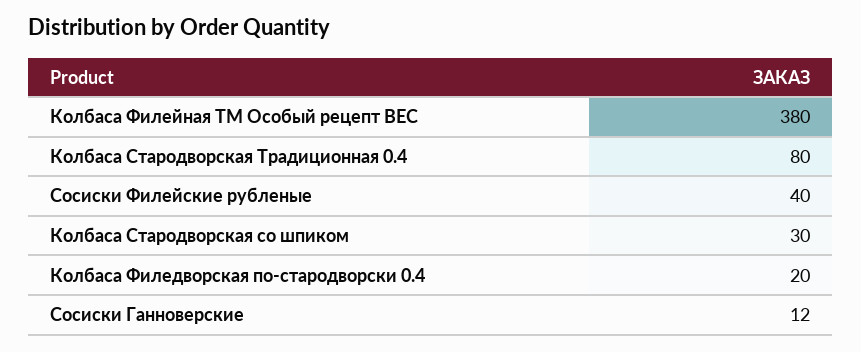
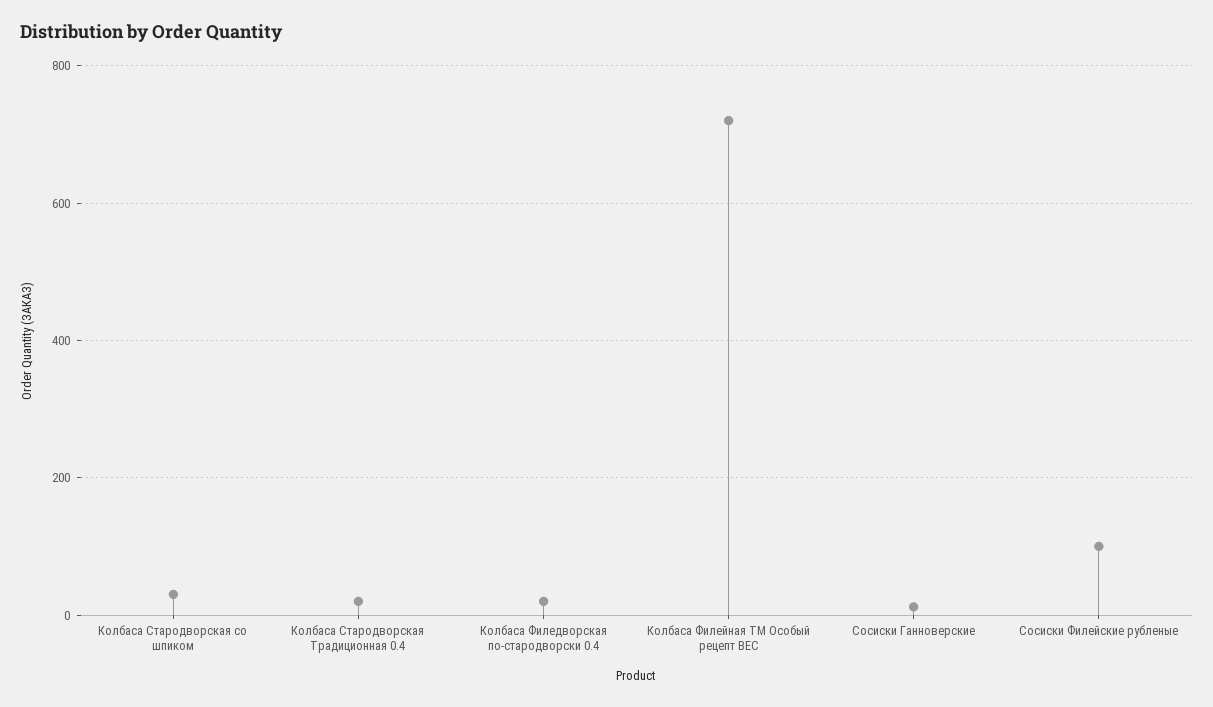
  {
-   "Колбаса Филейная ТМ Особый рецепт ВЕС": 380,
+   "Колбаса Филейная ТМ Особый рецепт ВЕС": 720,
-   "Колбаса Стародворская Традиционная 0.4": 80,
+   "Колбаса Стародворская Традиционная 0.4": 20,
-   "Сосиски Филейские рубленые": 40,
+   "Сосиски Филейские рубленые": 100,
    "Колбаса Стародворская со шпиком": 30,
    "Колбаса Филедворская по-стародворски 0.4": 20,
    "Сосиски Ганноверские": 12
  }

